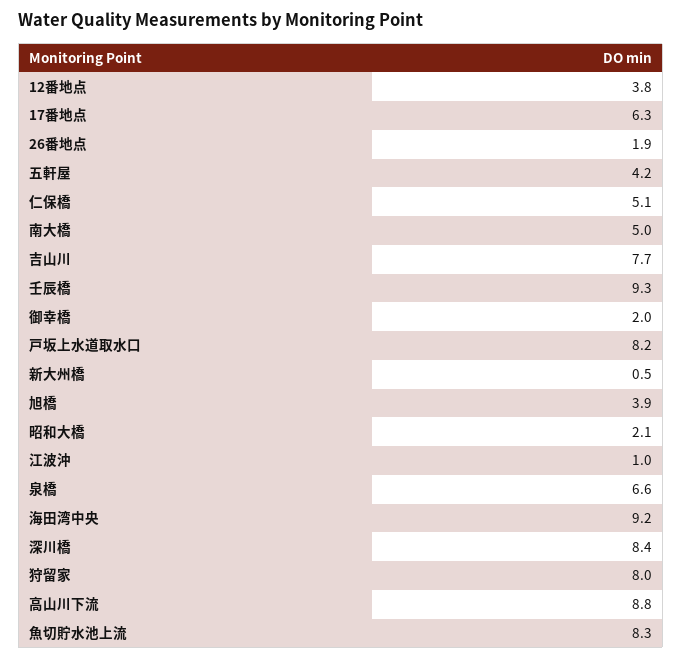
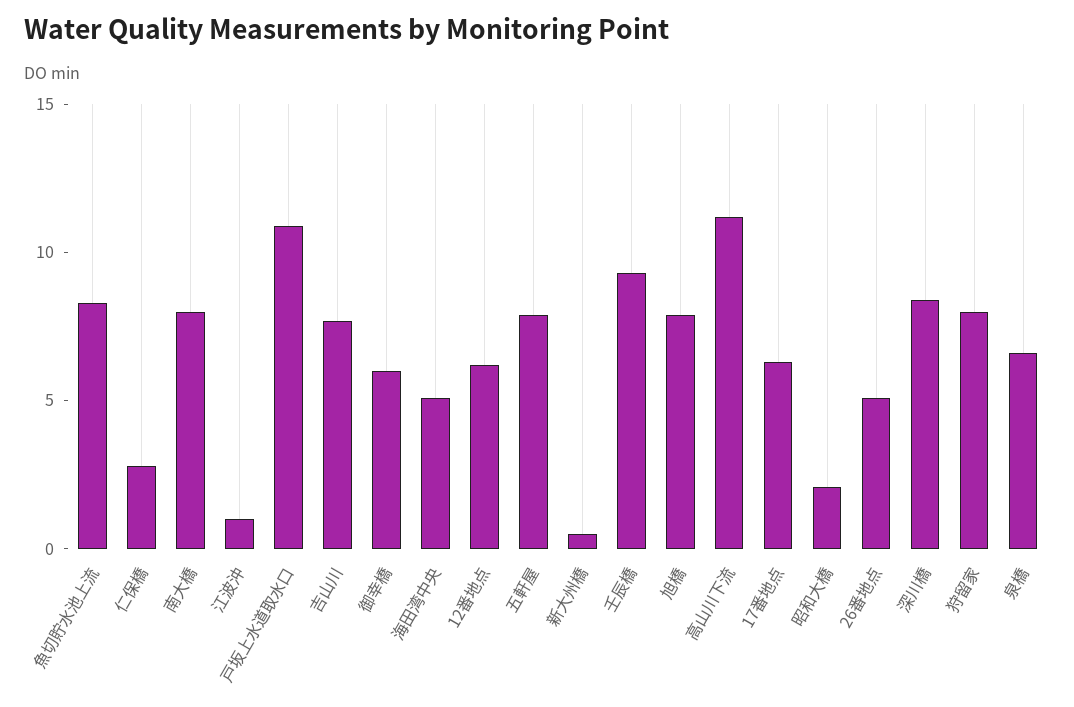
  {
-   "12番地点": 3.8,
+   "12番地点": 6,
    "17番地点": 6.3,
-   "26番地点": 1.9,
+   "26番地点": 5,
-   "五軒屋": 4.2,
+   "五軒屋": 8,
-   "仁保橋": 5.1,
+   "仁保橋": 3,
-   "南大橋": 5,
+   "南大橋": 8,
    "吉山川": 7.7,
    "壬辰橋": 9.3,
-   "御幸橋": 2,
+   "御幸橋": 6,
-   "戸坂上水道取水口": 8.2,
+   "戸坂上水道取水口": 11,
    "新大州橋": 0.5,
-   "旭橋": 3.9,
+   "旭橋": 8,
    "昭和大橋": 2.1,
    "江波沖": 1,
    "泉橋": 6.6,
-   "海田湾中央": 9.2,
+   "海田湾中央": 5,
    "深川橋": 8.4,
    "狩留家": 8,
-   "高山川下流": 8.8,
+   "高山川下流": 11,
    "魚切貯水池上流": 8.3
  }

